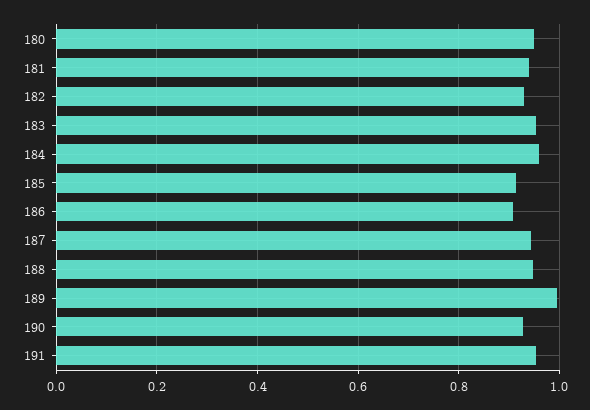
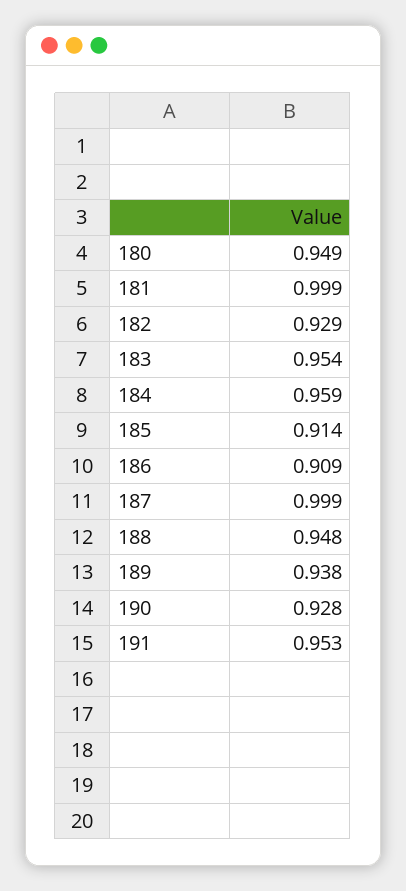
  {
    "180": 0.949,
-   "181": 0.94,
+   "181": 0.999,
    "182": 0.929,
    "183": 0.954,
    "184": 0.959,
    "185": 0.914,
    "186": 0.909,
-   "187": 0.94,
+   "187": 0.999,
    "188": 0.948,
-   "189": 1,
+   "189": 0.938,
    "190": 0.928,
    "191": 0.953
  }

